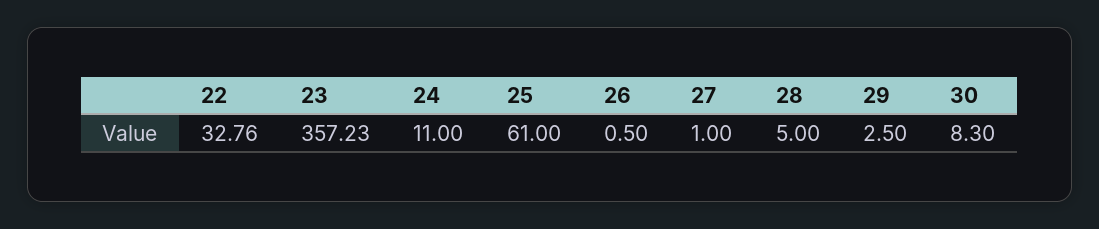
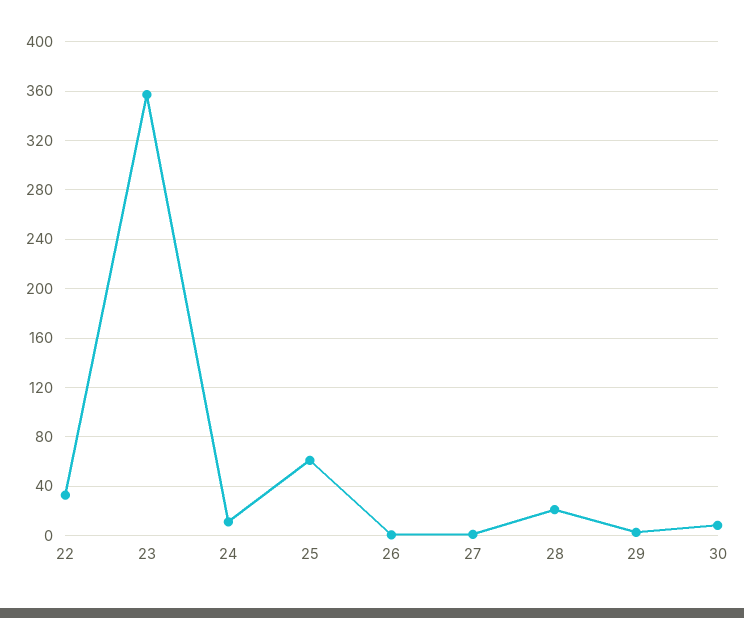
  {
    "22": 32.76,
    "23": 357.23,
    "24": 11,
    "25": 61,
    "26": 0.5,
    "27": 1,
-   "28": 5,
+   "28": 20,
    "29": 2.5,
    "30": 8.3
  }

